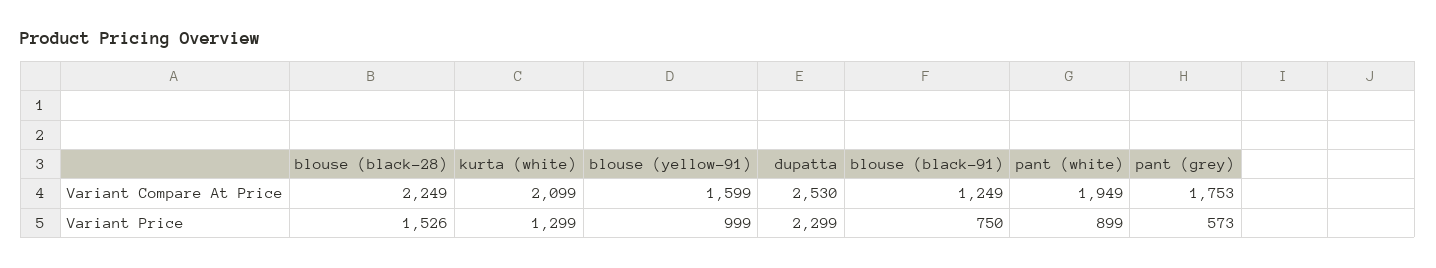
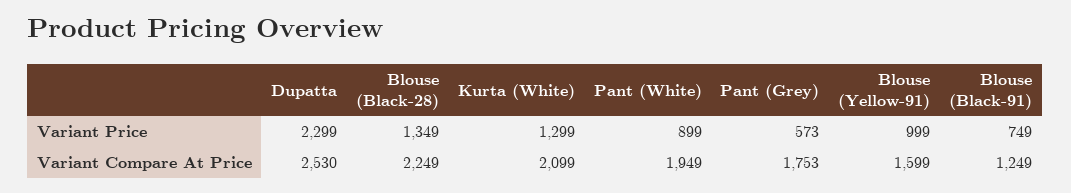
  {
    "blouse (black-28)": {
      "Variant Compare At Price": 2249,
-     "Variant Price": 1526
+     "Variant Price": 1349
    },
    "kurta (white)": {
      "Variant Compare At Price": 2099,
      "Variant Price": 1299
    },
    "blouse (yellow-91)": {
      "Variant Compare At Price": 1599,
      "Variant Price": 999
    },
    "dupatta": {
      "Variant Compare At Price": 2530,
      "Variant Price": 2299
    },
    "blouse (black-91)": {
      "Variant Compare At Price": 1249,
-     "Variant Price": 750
+     "Variant Price": 749
    },
    "pant (white)": {
      "Variant Compare At Price": 1949,
      "Variant Price": 899
    },
    "pant (grey)": {
      "Variant Compare At Price": 1753,
      "Variant Price": 573
    }
  }

